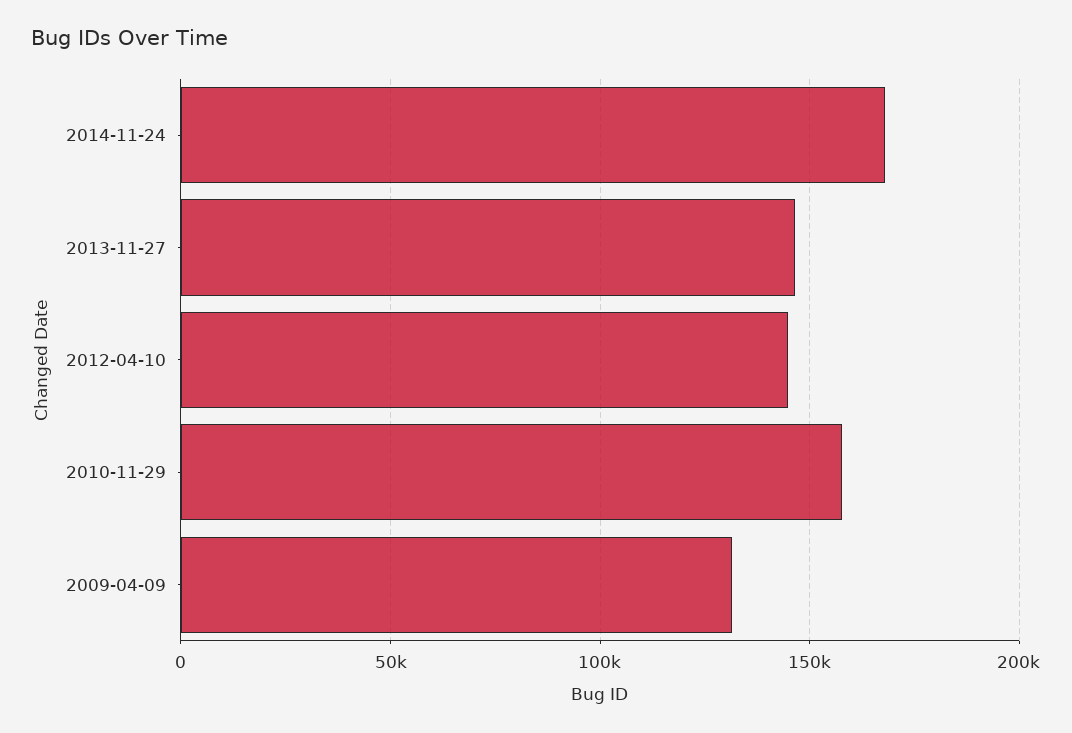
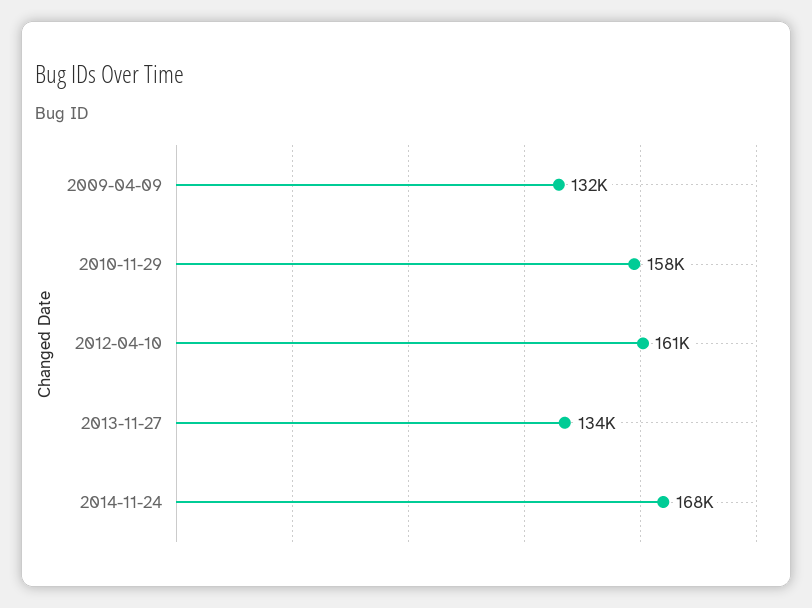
  {
    "2014-11-24": 168000,
-   "2013-11-27": 145000,
+   "2013-11-27": 134000,
-   "2012-04-10": 145000,
+   "2012-04-10": 161000,
    "2010-11-29": 158000,
    "2009-04-09": 132000
  }

